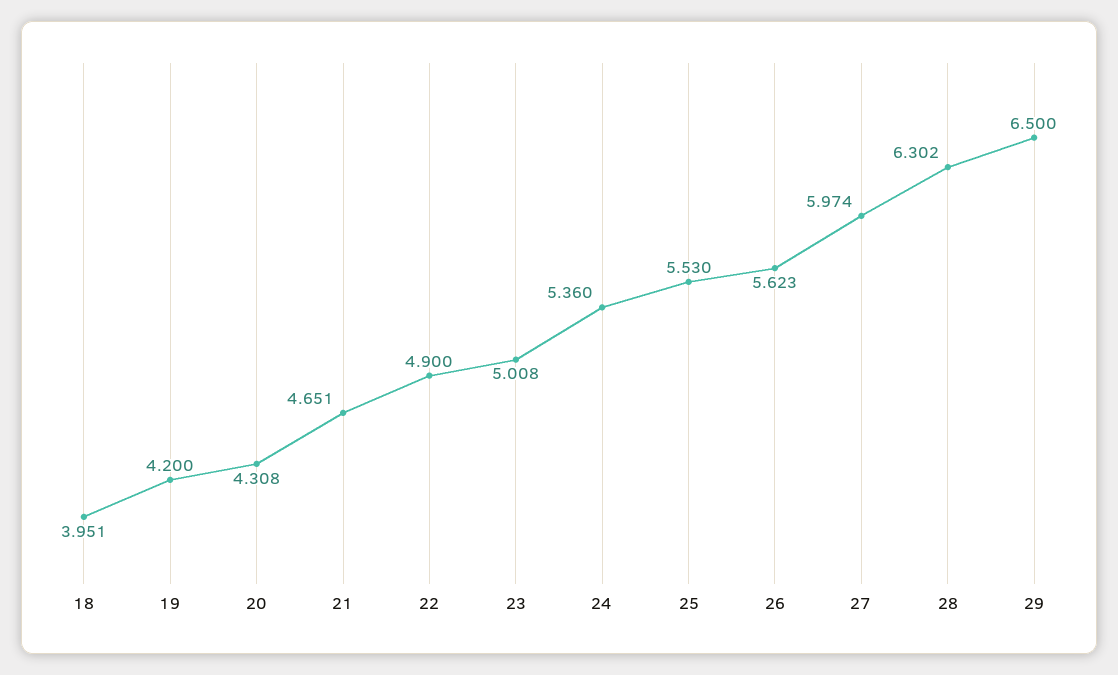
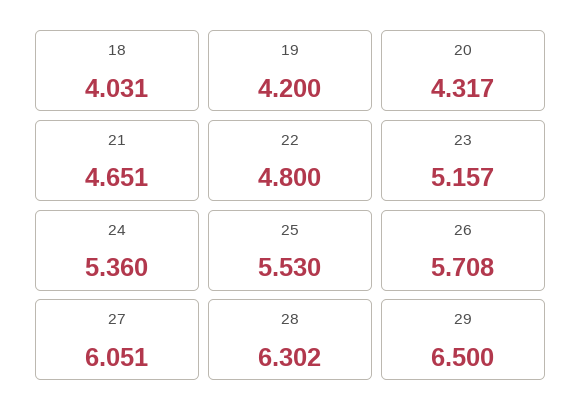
  {
-   "18": 3.951,
+   "18": 4.031,
    "19": 4.2,
-   "20": 4.308,
+   "20": 4.317,
    "21": 4.651,
-   "22": 4.9,
+   "22": 4.8,
-   "23": 5.008,
+   "23": 5.157,
    "24": 5.36,
    "25": 5.53,
-   "26": 5.623,
+   "26": 5.708,
-   "27": 5.974,
+   "27": 6.051,
    "28": 6.302,
    "29": 6.5
  }

